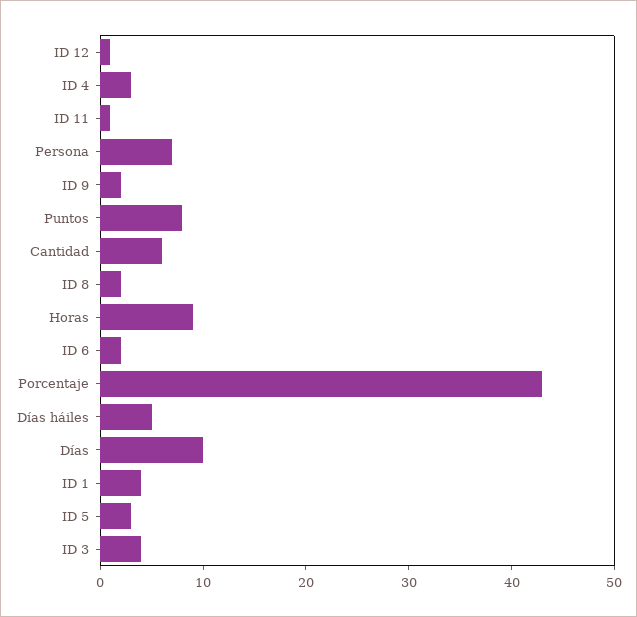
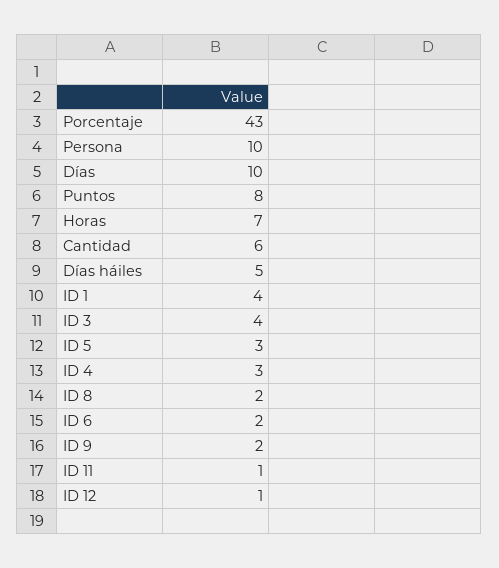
  {
    "ID 12": 1,
    "ID 4": 3,
    "ID 11": 1,
-   "Persona": 7,
+   "Persona": 10,
    "ID 9": 2,
    "Puntos": 8,
    "Cantidad": 6,
    "ID 8": 2,
-   "Horas": 9,
+   "Horas": 7,
    "ID 6": 2,
    "Porcentaje": 43,
    "Días háiles": 5,
    "Días": 10,
    "ID 1": 4,
    "ID 5": 3,
    "ID 3": 4
  }

